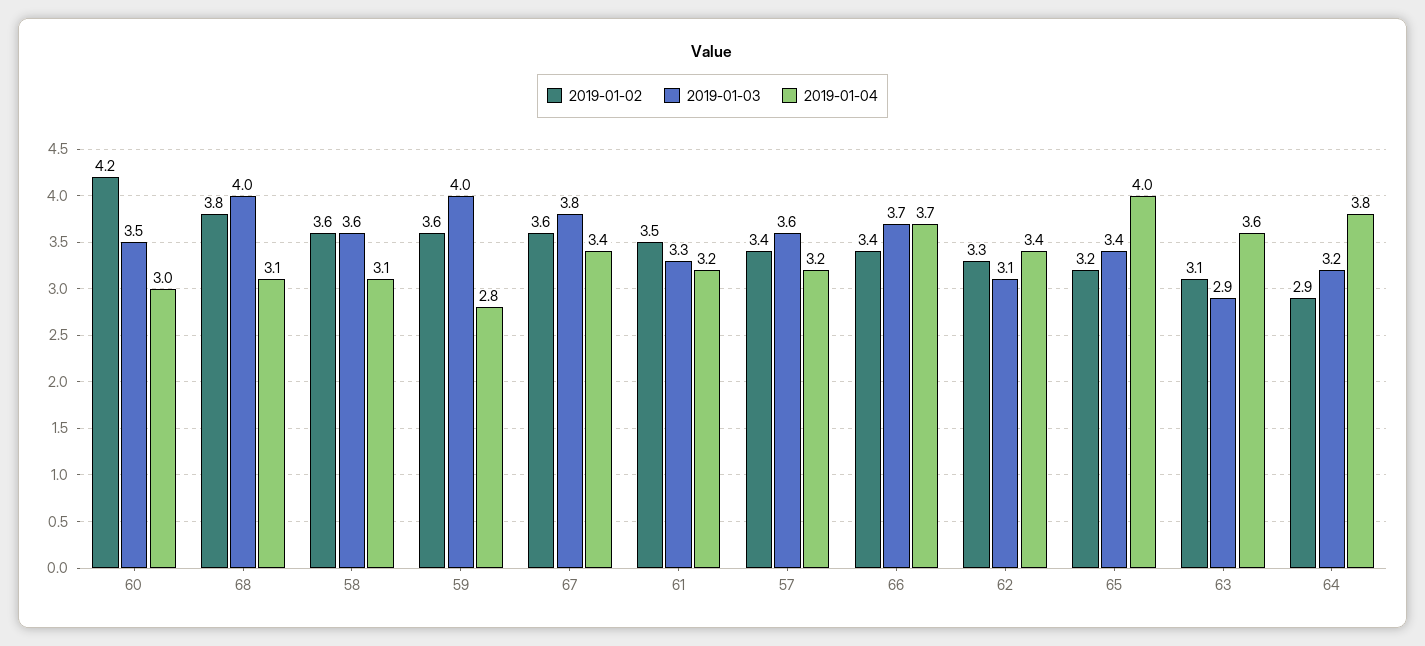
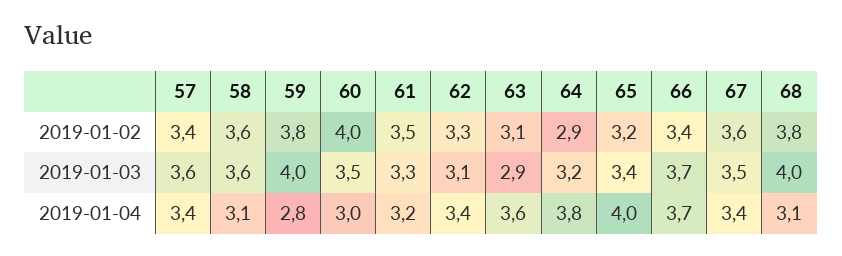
  {
    "2019-01-02": {
-     "60": 4.2,
+     "60": 4,
      "68": 3.8,
      "58": 3.6,
-     "59": 3.6,
+     "59": 3.8,
      "67": 3.6,
      "61": 3.5,
      "57": 3.4,
      "66": 3.4,
      "62": 3.3,
      "65": 3.2,
      "63": 3.1,
      "64": 2.9
    },
    "2019-01-03": {
      "60": 3.5,
      "68": 4,
      "58": 3.6,
      "59": 4,
-     "67": 3.8,
+     "67": 3.5,
      "61": 3.3,
      "57": 3.6,
      "66": 3.7,
      "62": 3.1,
      "65": 3.4,
      "63": 2.9,
      "64": 3.2
    },
    "2019-01-04": {
      "60": 3,
      "68": 3.1,
      "58": 3.1,
      "59": 2.8,
      "67": 3.4,
      "61": 3.2,
-     "57": 3.2,
+     "57": 3.4,
      "66": 3.7,
      "62": 3.4,
      "65": 4,
      "63": 3.6,
      "64": 3.8
    }
  }

